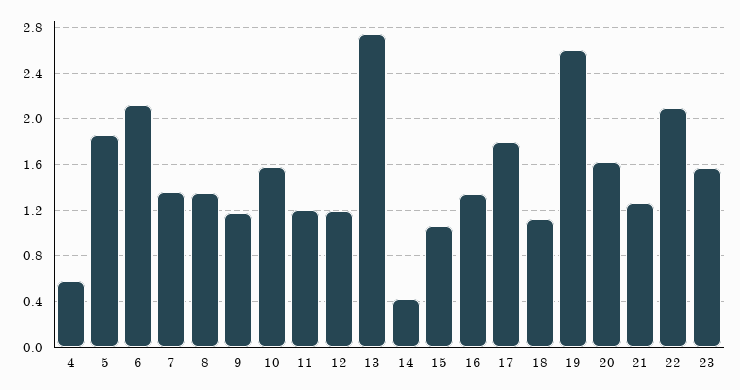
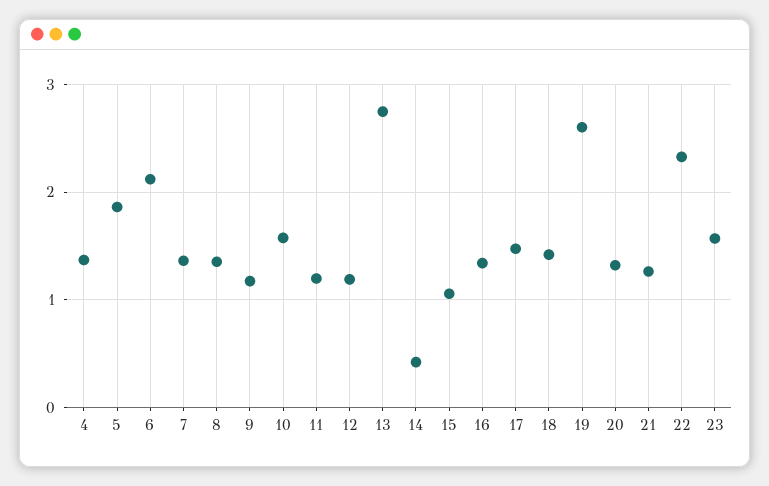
  {
-   "4": 0.6,
+   "4": 1.4,
    "5": 1.9,
    "6": 2.1,
    "7": 1.4,
    "8": 1.4,
    "9": 1.2,
    "10": 1.6,
    "11": 1.2,
    "12": 1.2,
    "13": 2.7,
    "14": 0.4,
    "15": 1.1,
    "16": 1.3,
-   "17": 1.8,
+   "17": 1.5,
-   "18": 1.1,
+   "18": 1.4,
    "19": 2.6,
-   "20": 1.6,
+   "20": 1.3,
    "21": 1.3,
-   "22": 2.1,
+   "22": 2.3,
    "23": 1.6
  }

